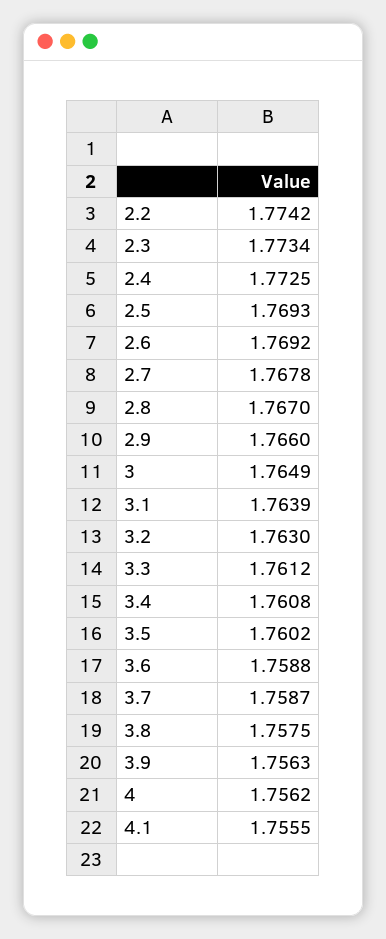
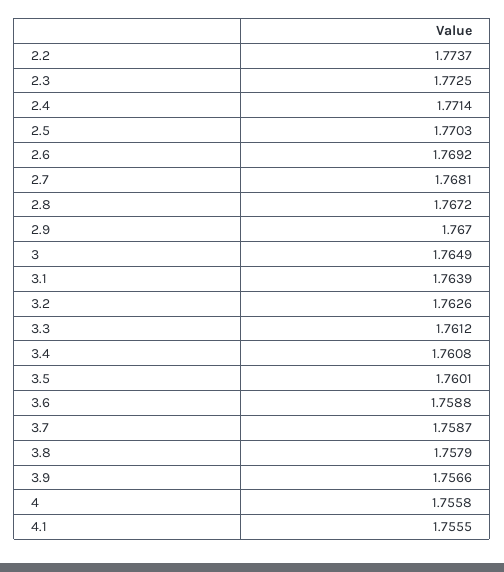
  {
-   "2.2": 1.7742,
+   "2.2": 1.7737,
-   "2.3": 1.7734,
+   "2.3": 1.7725,
-   "2.4": 1.7725,
+   "2.4": 1.7714,
-   "2.5": 1.7693,
+   "2.5": 1.7703,
    "2.6": 1.7692,
-   "2.7": 1.7678,
+   "2.7": 1.7681,
-   "2.8": 1.767,
+   "2.8": 1.7672,
-   "2.9": 1.766,
+   "2.9": 1.767,
    "3": 1.7649,
    "3.1": 1.7639,
-   "3.2": 1.763,
+   "3.2": 1.7626,
    "3.3": 1.7612,
    "3.4": 1.7608,
-   "3.5": 1.7602,
+   "3.5": 1.7601,
    "3.6": 1.7588,
    "3.7": 1.7587,
-   "3.8": 1.7575,
+   "3.8": 1.7579,
-   "3.9": 1.7563,
+   "3.9": 1.7566,
-   "4": 1.7562,
+   "4": 1.7558,
    "4.1": 1.7555
  }

